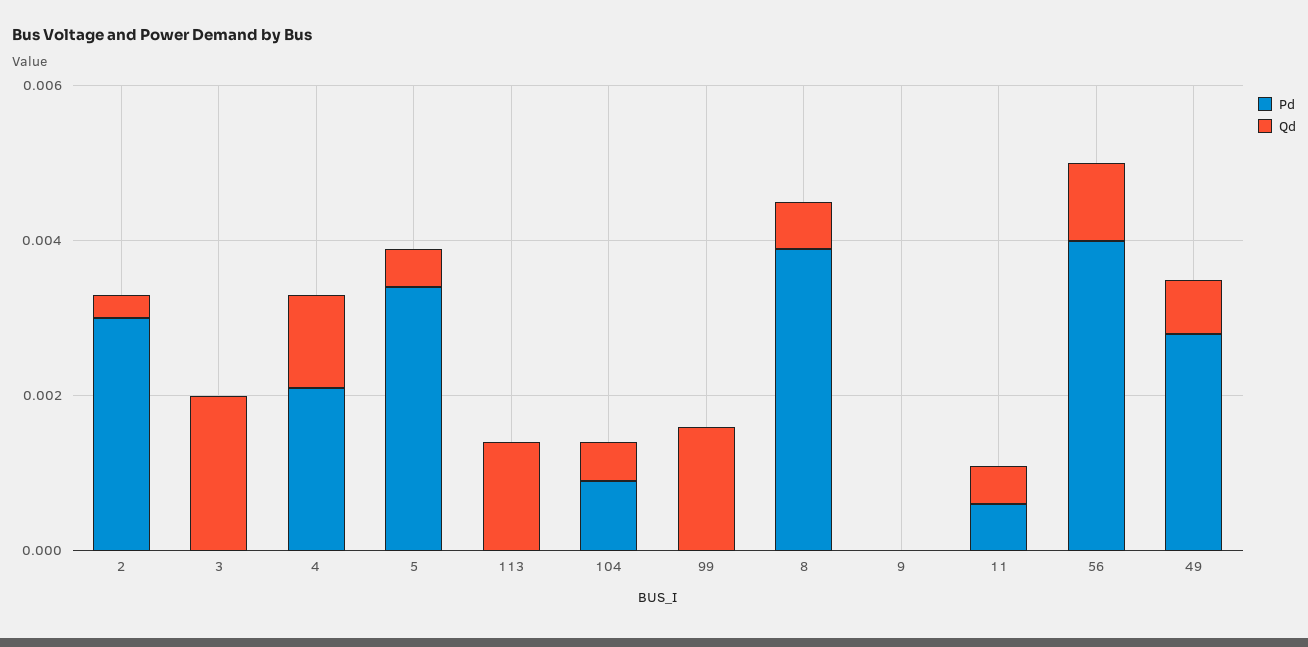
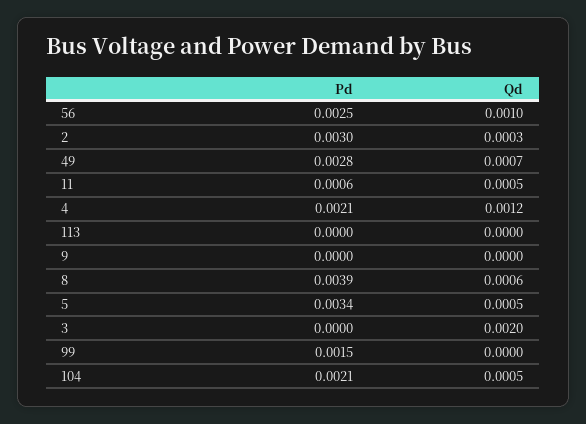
  {
    "Pd": {
      "2": 0.003,
      "3": 0,
      "4": 0.0021,
      "5": 0.0034,
      "113": 0,
-     "104": 0.001,
+     "104": 0.0021,
-     "99": 0,
+     "99": 0.0015,
      "8": 0.0039,
      "9": 0,
      "11": 0.0006,
-     "56": 0.004,
+     "56": 0.0025,
      "49": 0.0028
    },
    "Qd": {
      "2": 0.0003,
      "3": 0.002,
      "4": 0.0012,
      "5": 0.0005,
-     "113": 0.0015,
+     "113": 0,
      "104": 0.0005,
-     "99": 0.0015,
+     "99": 0,
      "8": 0.0006,
      "9": 0,
      "11": 0.0005,
      "56": 0.001,
      "49": 0.0007
    }
  }

